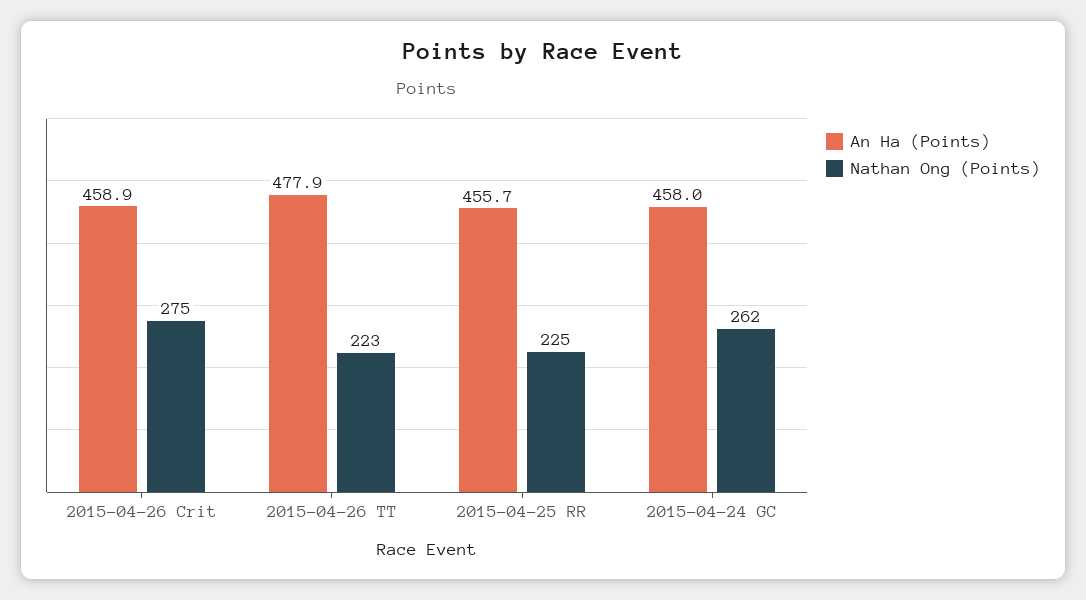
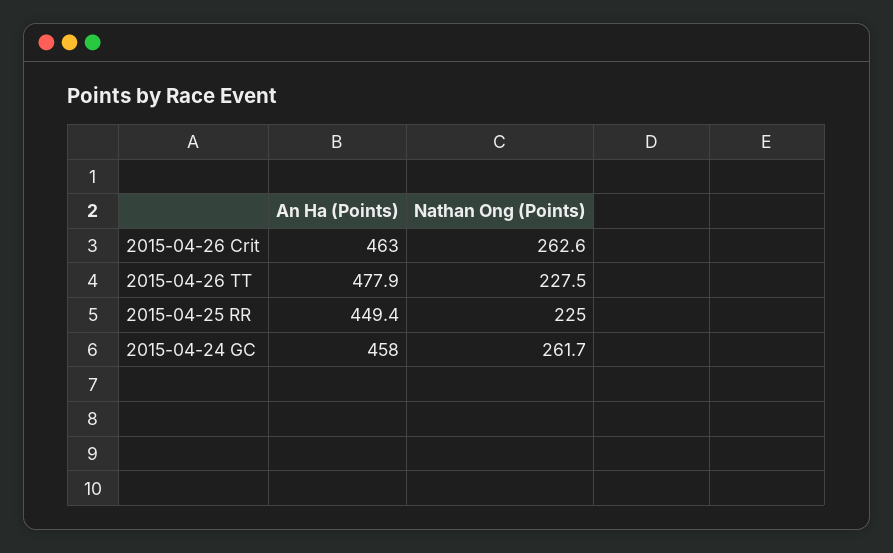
  {
    "An Ha (Points)": {
-     "2015-04-26 Crit": 458.9,
+     "2015-04-26 Crit": 463,
      "2015-04-26 TT": 477.9,
-     "2015-04-25 RR": 455.7,
+     "2015-04-25 RR": 449.4,
      "2015-04-24 GC": 458
    },
    "Nathan Ong (Points)": {
-     "2015-04-26 Crit": 275,
+     "2015-04-26 Crit": 262.6,
-     "2015-04-26 TT": 223,
+     "2015-04-26 TT": 227.5,
      "2015-04-25 RR": 225,
      "2015-04-24 GC": 261.7
    }
  }

